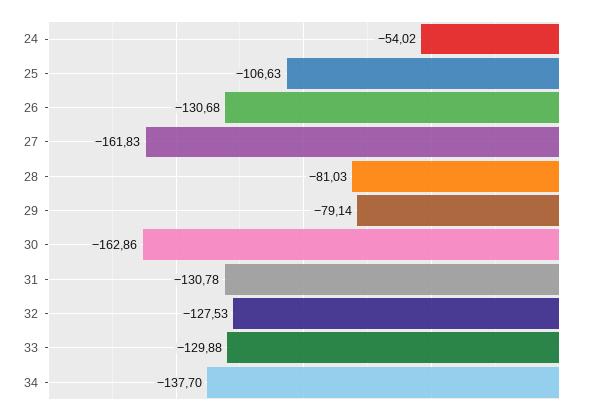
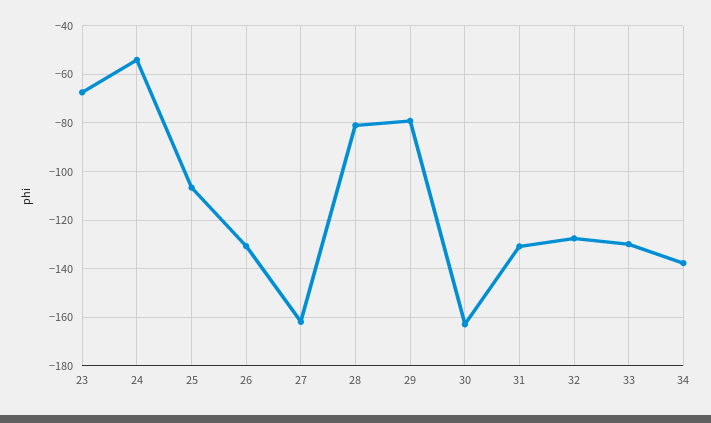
  {
    "24": -54.02,
    "25": -106.63,
    "26": -130.68,
    "27": -161.83,
    "28": -81.03,
    "29": -79.14,
    "30": -162.86,
    "31": -130.78,
    "32": -127.53,
    "33": -129.88,
-   "34": -137.7
+   "34": -137.7,
+   "23": -67.5
  }

